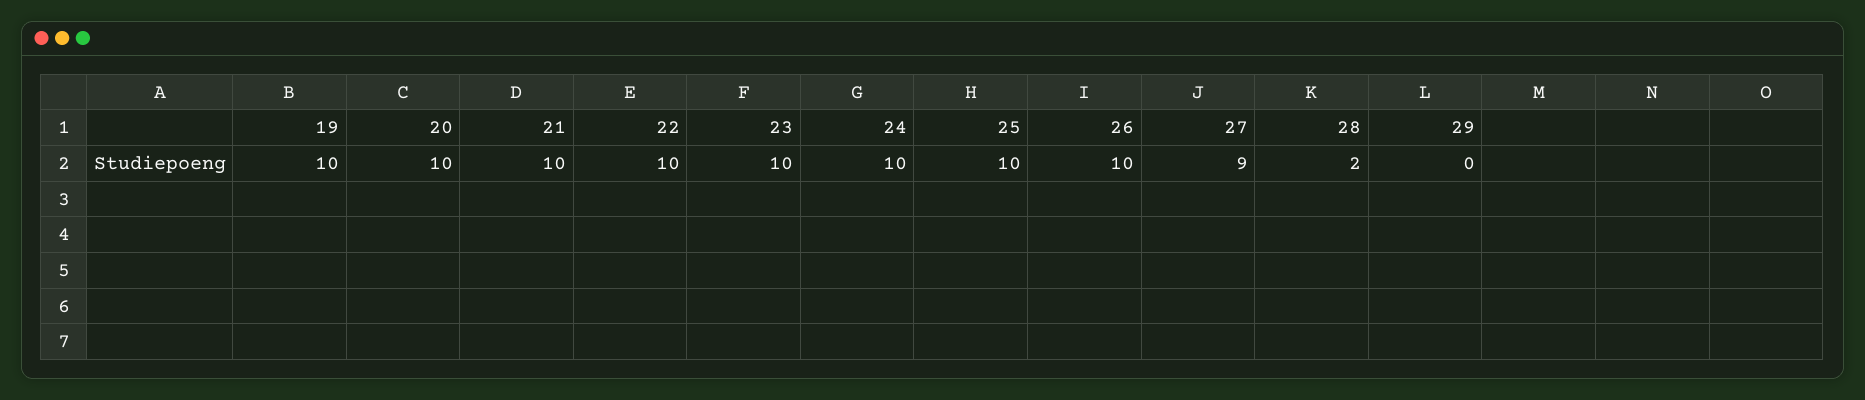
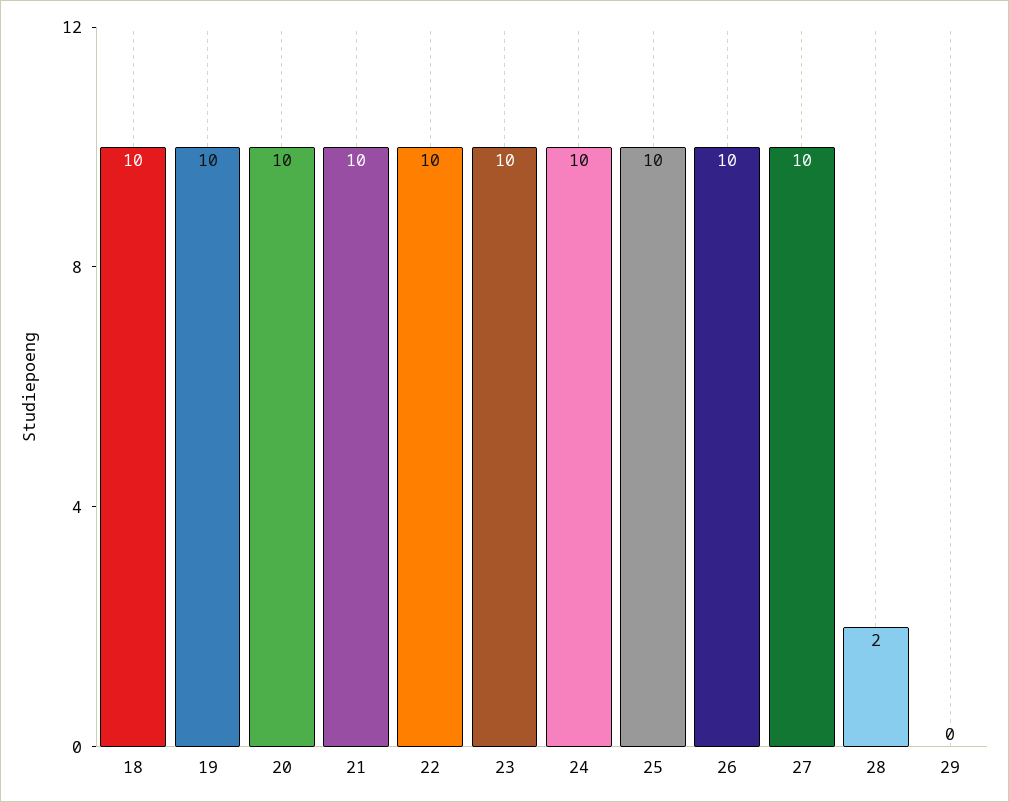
  {
    "19": 10,
    "20": 10,
    "21": 10,
    "22": 10,
    "23": 10,
    "24": 10,
    "25": 10,
    "26": 10,
-   "27": 9,
+   "27": 10,
    "28": 2,
-   "29": 0
+   "29": 0,
+   "18": 10
  }

